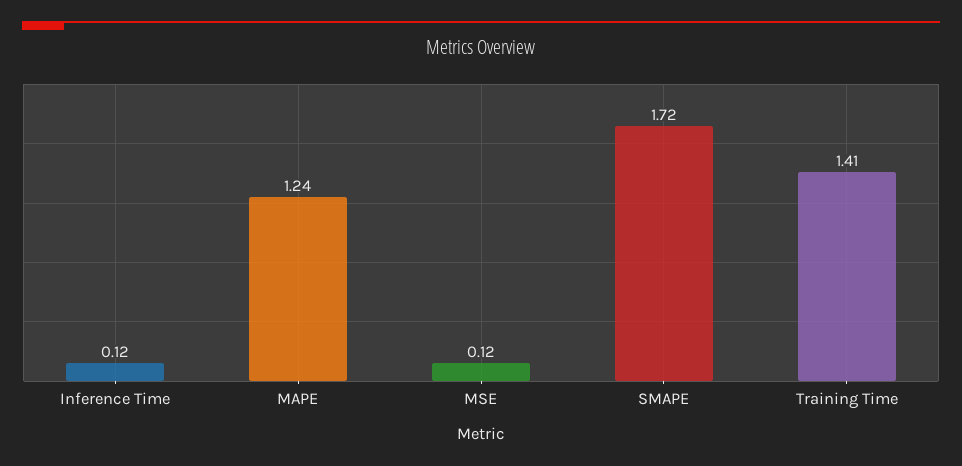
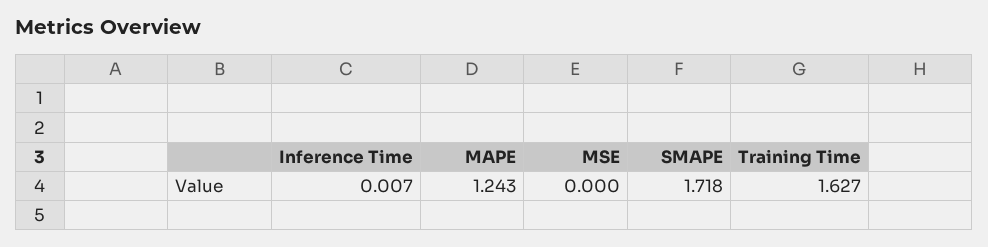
  {
-   "Inference Time": 0.12,
+   "Inference Time": 0.007,
    "MAPE": 1.243,
-   "MSE": 0.12,
+   "MSE": 0,
    "SMAPE": 1.718,
-   "Training Time": 1.41
+   "Training Time": 1.627
  }

